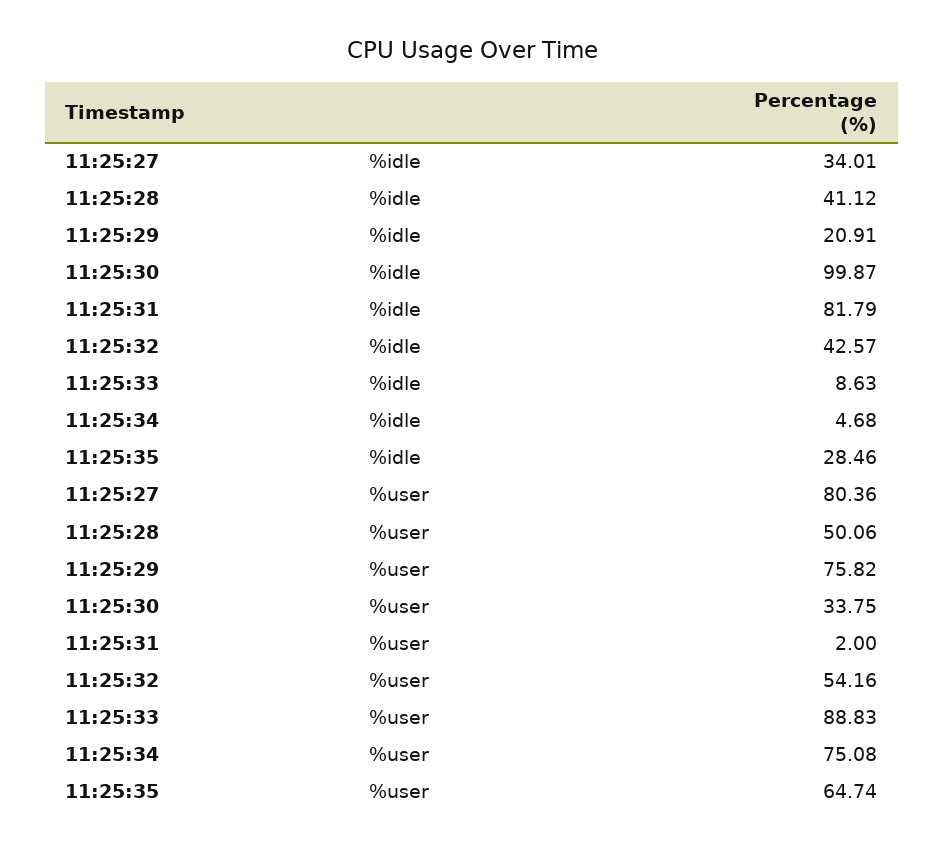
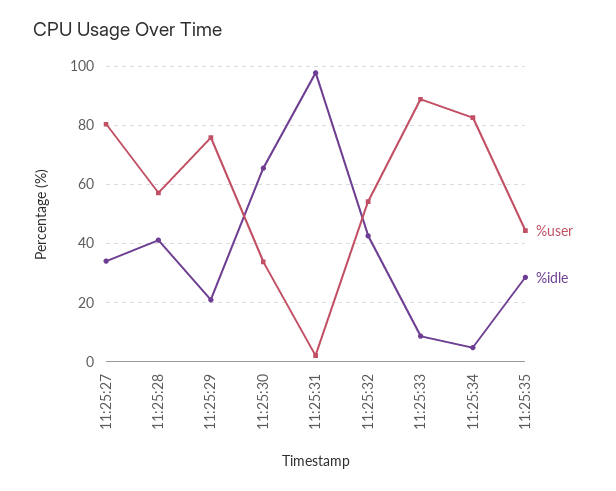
  {
    "%idle": {
      "11:25:27": 34.01,
      "11:25:28": 41.12,
      "11:25:29": 20.91,
-     "11:25:30": 99.87,
+     "11:25:30": 65,
-     "11:25:31": 81.79,
+     "11:25:31": 97.5,
      "11:25:32": 42.57,
      "11:25:33": 8.63,
      "11:25:34": 4.68,
      "11:25:35": 28.46
    },
    "%user": {
      "11:25:27": 80.36,
-     "11:25:28": 50.06,
+     "11:25:28": 57.5,
      "11:25:29": 75.82,
      "11:25:30": 33.75,
      "11:25:31": 2,
      "11:25:32": 54.16,
      "11:25:33": 88.83,
-     "11:25:34": 75.08,
+     "11:25:34": 82.5,
-     "11:25:35": 64.74
+     "11:25:35": 45
    }
  }

